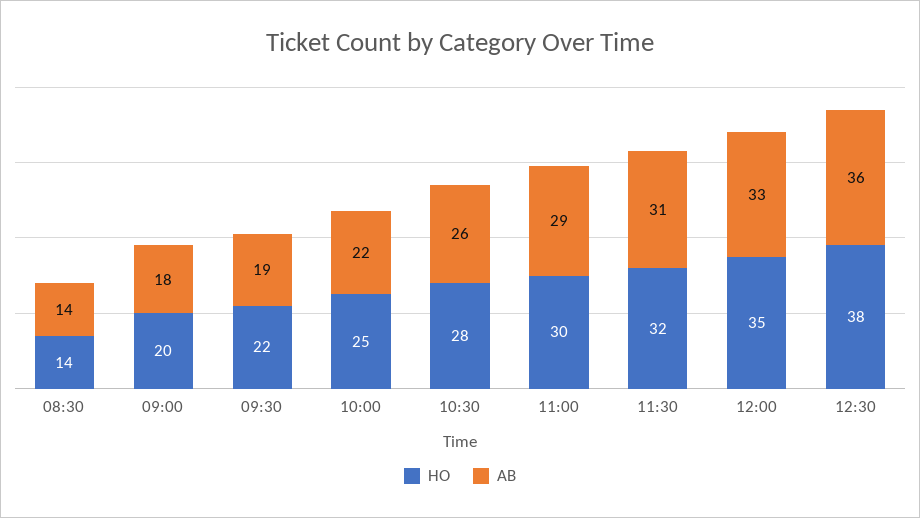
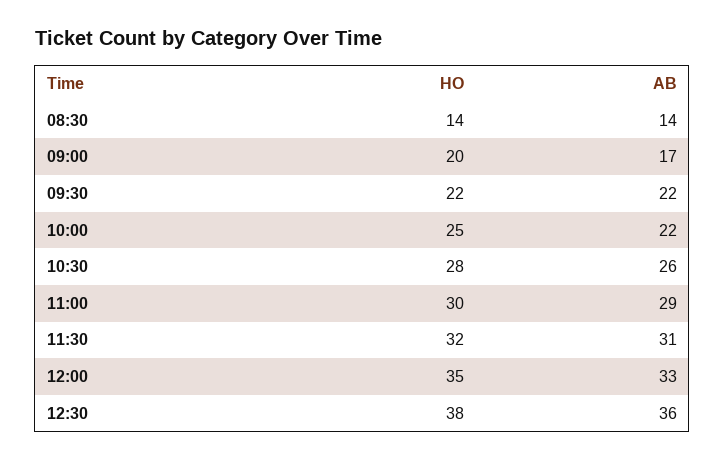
  {
    "HO": {
      "08:30": 14,
      "09:00": 20,
      "09:30": 22,
      "10:00": 25,
      "10:30": 28,
      "11:00": 30,
      "11:30": 32,
      "12:00": 35,
      "12:30": 38
    },
    "AB": {
      "08:30": 14,
-     "09:00": 18,
+     "09:00": 17,
-     "09:30": 19,
+     "09:30": 22,
      "10:00": 22,
      "10:30": 26,
      "11:00": 29,
      "11:30": 31,
      "12:00": 33,
      "12:30": 36
    }
  }

